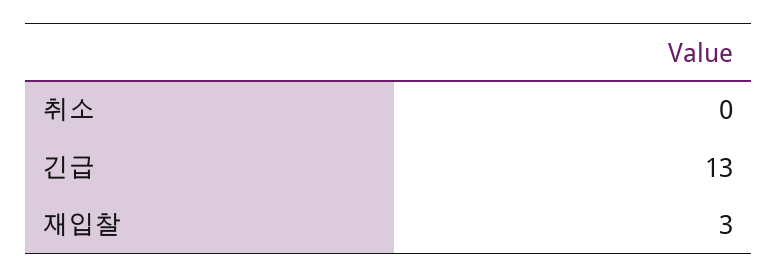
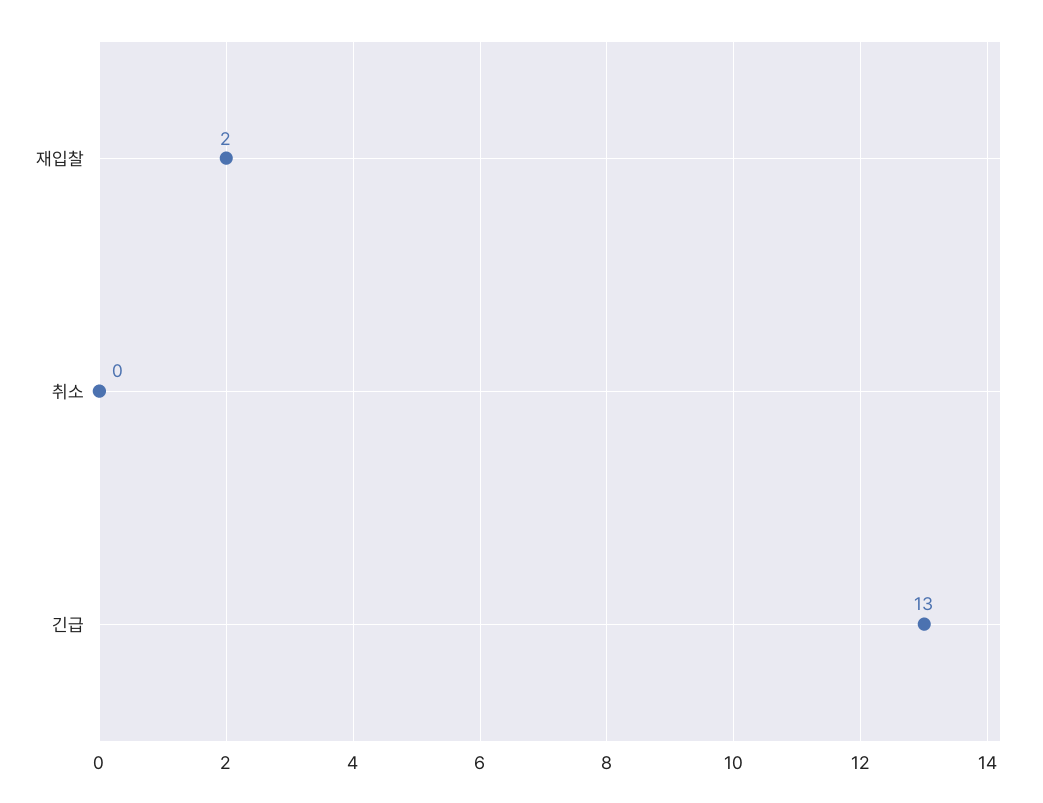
  {
    "취소": 0,
    "긴급": 13,
-   "재입찰": 3
+   "재입찰": 2
  }

